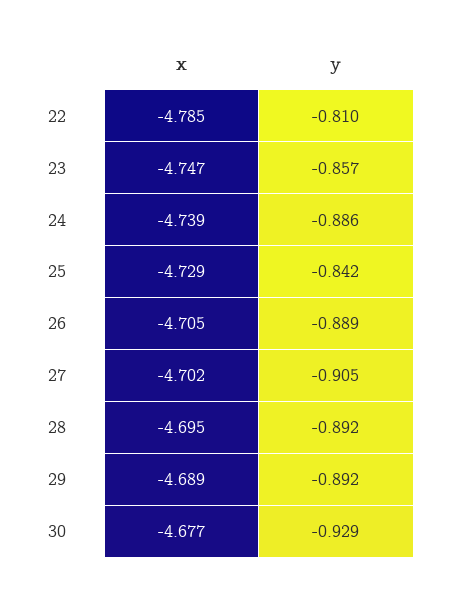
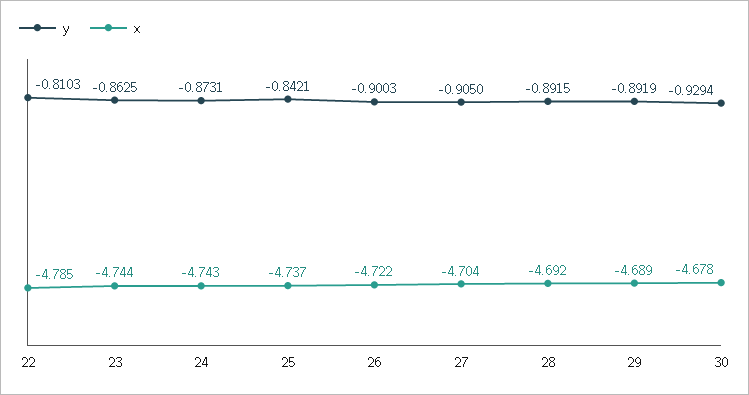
  {
    "x": {
      "22": -4.785,
-     "23": -4.747,
+     "23": -4.744,
-     "24": -4.739,
+     "24": -4.743,
-     "25": -4.729,
+     "25": -4.737,
-     "26": -4.705,
+     "26": -4.722,
-     "27": -4.702,
+     "27": -4.704,
-     "28": -4.695,
+     "28": -4.692,
      "29": -4.689,
-     "30": -4.677
+     "30": -4.678
    },
    "y": {
      "22": -0.8103,
-     "23": -0.857,
+     "23": -0.8625,
-     "24": -0.886,
+     "24": -0.8731,
      "25": -0.8421,
-     "26": -0.889,
+     "26": -0.9003,
      "27": -0.905,
      "28": -0.8915,
      "29": -0.8919,
      "30": -0.9294
    }
  }

